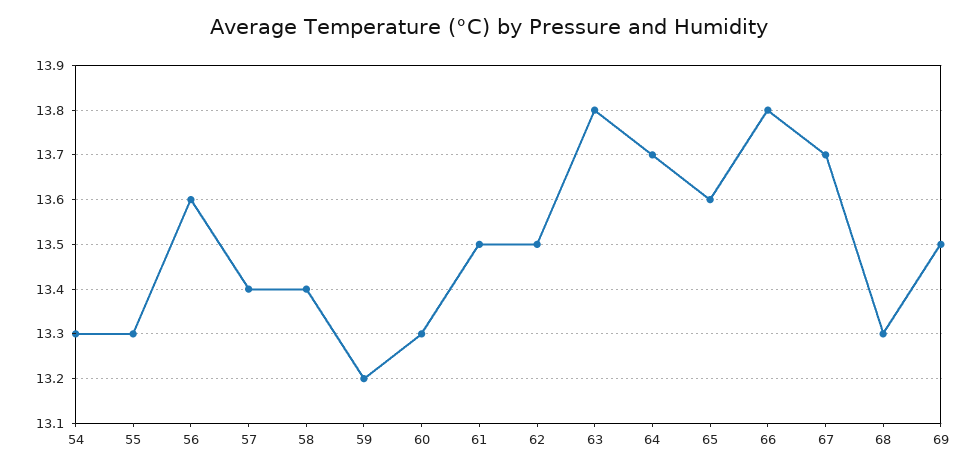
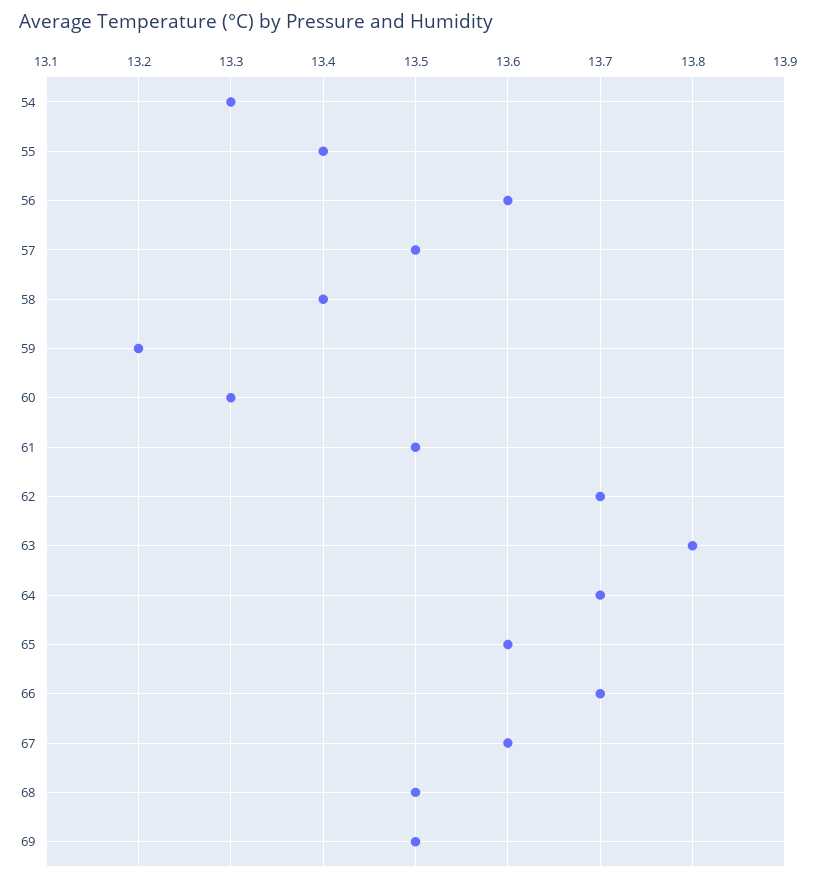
  {
    "54": 13.3,
-   "55": 13.3,
+   "55": 13.4,
    "56": 13.6,
-   "57": 13.4,
+   "57": 13.5,
    "58": 13.4,
    "59": 13.2,
    "60": 13.3,
    "61": 13.5,
-   "62": 13.5,
+   "62": 13.7,
    "63": 13.8,
    "64": 13.7,
    "65": 13.6,
-   "66": 13.8,
+   "66": 13.7,
-   "67": 13.7,
+   "67": 13.6,
-   "68": 13.3,
+   "68": 13.5,
    "69": 13.5
  }

